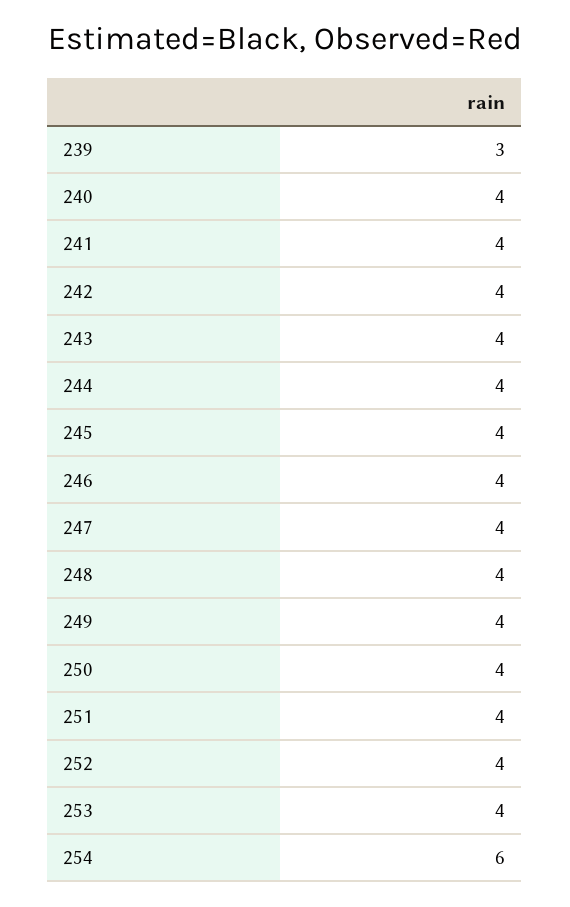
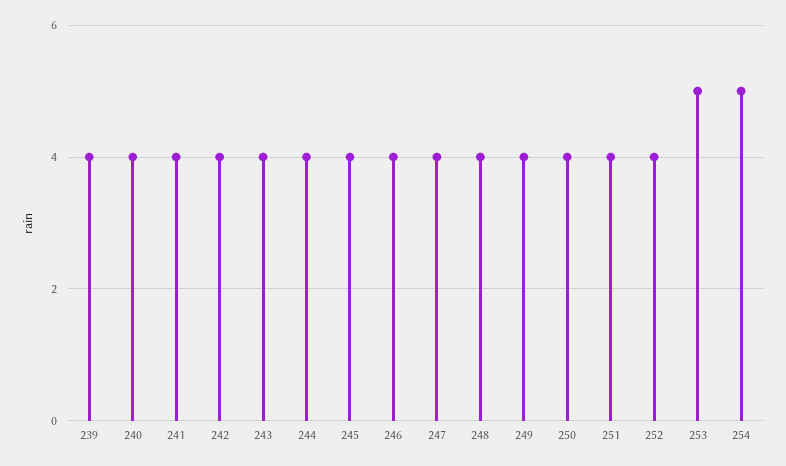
  {
-   "239": 3,
+   "239": 4,
    "240": 4,
    "241": 4,
    "242": 4,
    "243": 4,
    "244": 4,
    "245": 4,
    "246": 4,
    "247": 4,
    "248": 4,
    "249": 4,
    "250": 4,
    "251": 4,
    "252": 4,
-   "253": 4,
+   "253": 5,
-   "254": 6
+   "254": 5
  }

